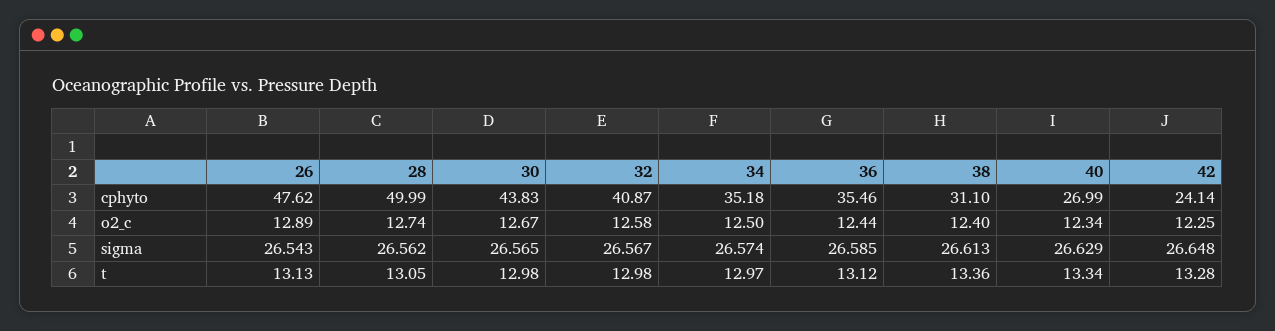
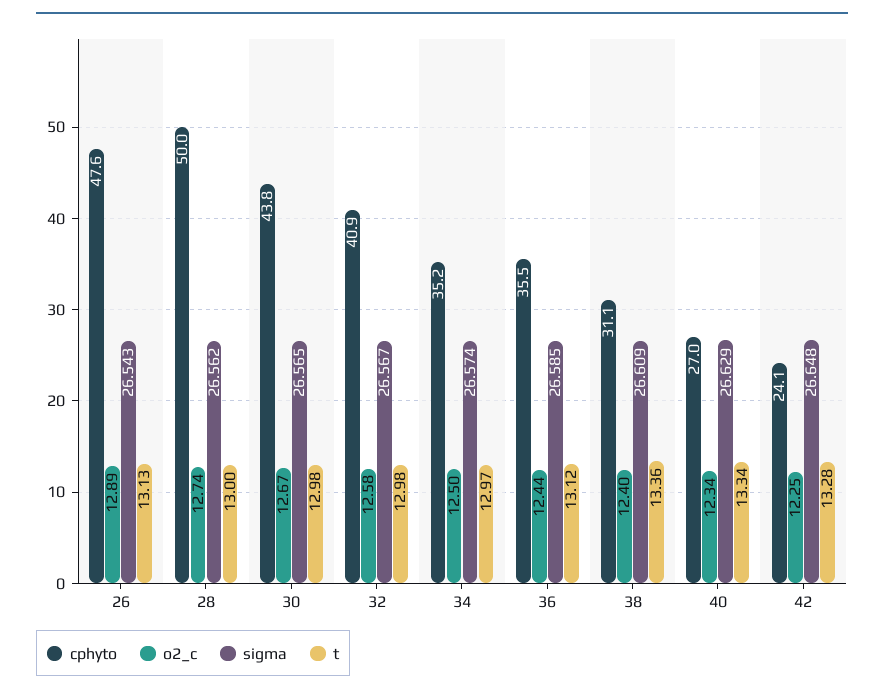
  {
    "cphyto": {
      "26": 47.62,
      "28": 49.99,
      "30": 43.83,
      "32": 40.87,
      "34": 35.18,
      "36": 35.46,
      "38": 31.1,
      "40": 26.99,
      "42": 24.14
    },
    "o2_c": {
      "26": 12.89,
      "28": 12.74,
      "30": 12.67,
      "32": 12.58,
      "34": 12.5,
      "36": 12.44,
      "38": 12.4,
      "40": 12.34,
      "42": 12.25
    },
    "sigma": {
      "26": 26.543,
      "28": 26.562,
      "30": 26.565,
      "32": 26.567,
      "34": 26.574,
      "36": 26.585,
-     "38": 26.613,
+     "38": 26.609,
      "40": 26.629,
      "42": 26.648
    },
    "t": {
      "26": 13.13,
-     "28": 13.05,
+     "28": 13,
      "30": 12.98,
      "32": 12.98,
      "34": 12.97,
      "36": 13.12,
      "38": 13.36,
      "40": 13.34,
      "42": 13.28
    }
  }

